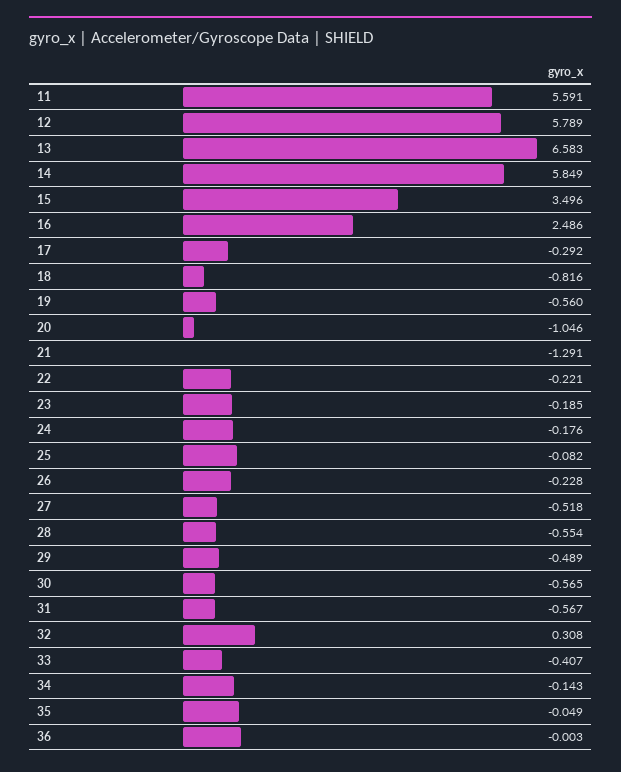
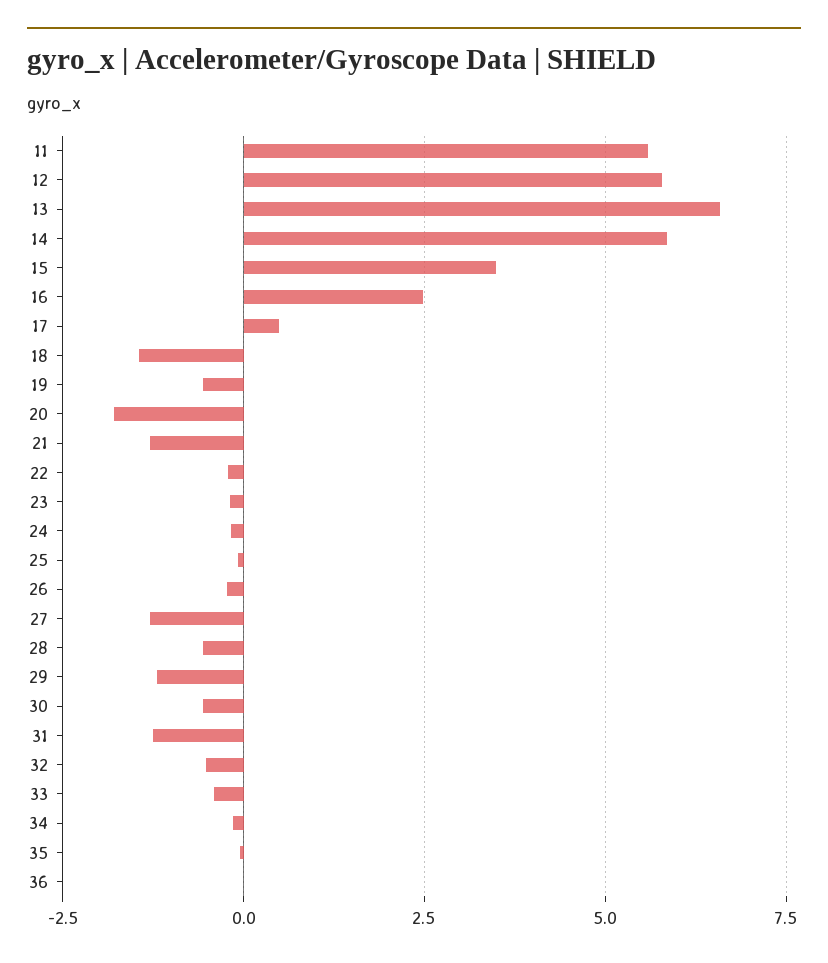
  {
    "11": 5.591,
    "12": 5.789,
    "13": 6.583,
    "14": 5.849,
    "15": 3.496,
    "16": 2.486,
-   "17": -0.292,
+   "17": 0.5,
-   "18": -0.816,
+   "18": -1.5,
    "19": -0.56,
-   "20": -1.046,
+   "20": -1.75,
    "21": -1.291,
    "22": -0.221,
    "23": -0.185,
    "24": -0.176,
    "25": -0.082,
    "26": -0.228,
-   "27": -0.518,
+   "27": -1.25,
    "28": -0.554,
-   "29": -0.489,
+   "29": -1.25,
    "30": -0.565,
-   "31": -0.567,
+   "31": -1.25,
-   "32": 0.308,
+   "32": -0.5,
    "33": -0.407,
    "34": -0.143,
    "35": -0.049,
    "36": -0.003
  }

